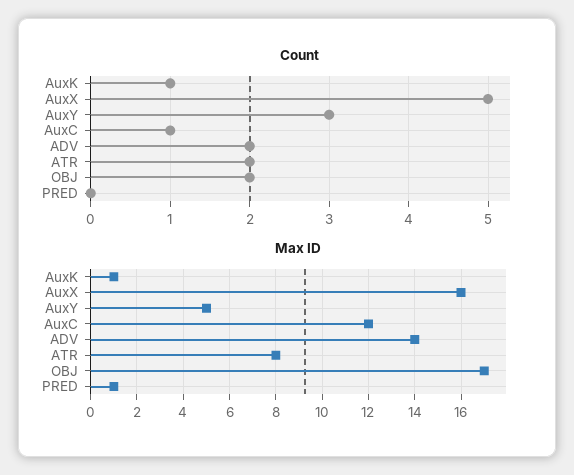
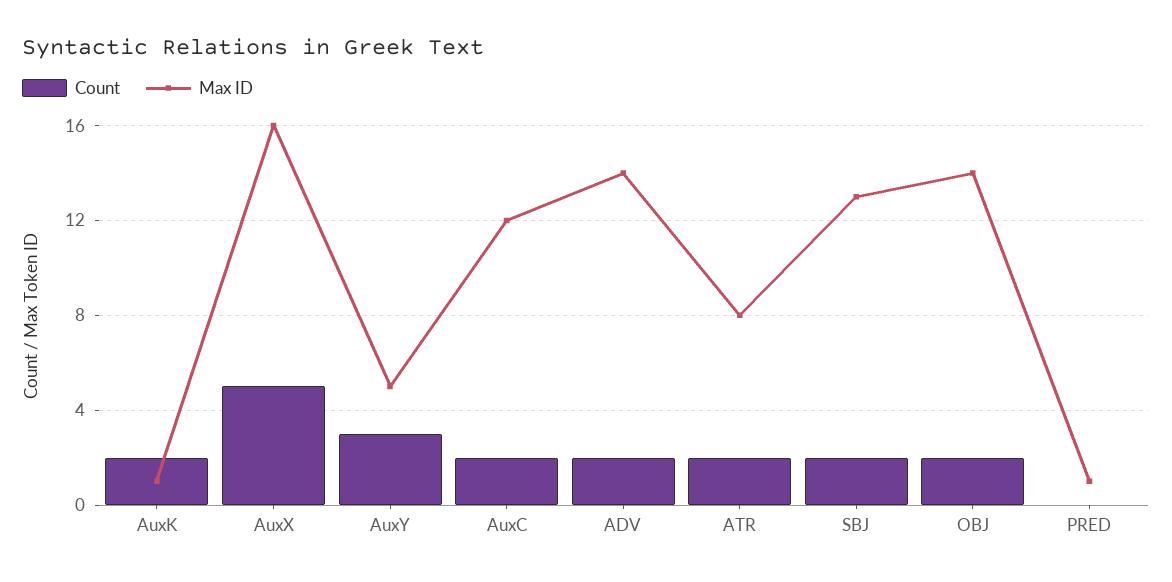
  {
    "Count": {
-     "AuxK": 1,
+     "AuxK": 2,
      "AuxX": 5,
      "AuxY": 3,
-     "AuxC": 1,
+     "AuxC": 2,
      "ADV": 2,
      "ATR": 2,
      "OBJ": 2,
-     "PRED": 0
+     "PRED": 0,
+     "SBJ": 2
    },
    "Max ID": {
      "AuxK": 1,
      "AuxX": 16,
      "AuxY": 5,
      "AuxC": 12,
      "ADV": 14,
      "ATR": 8,
-     "OBJ": 17,
+     "OBJ": 14,
-     "PRED": 1
+     "PRED": 1,
+     "SBJ": 13
    }
  }

